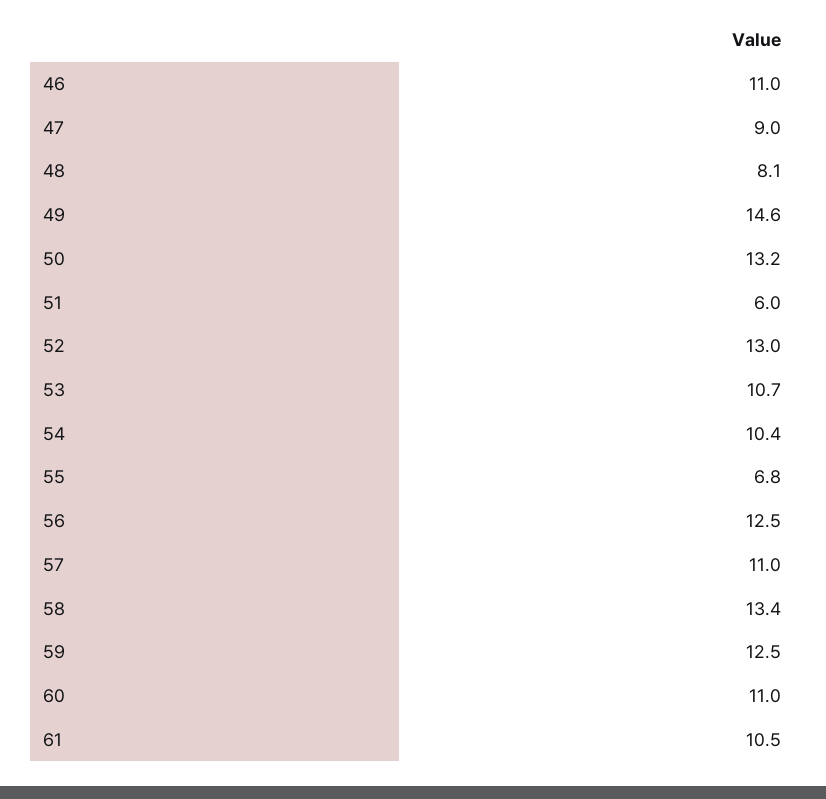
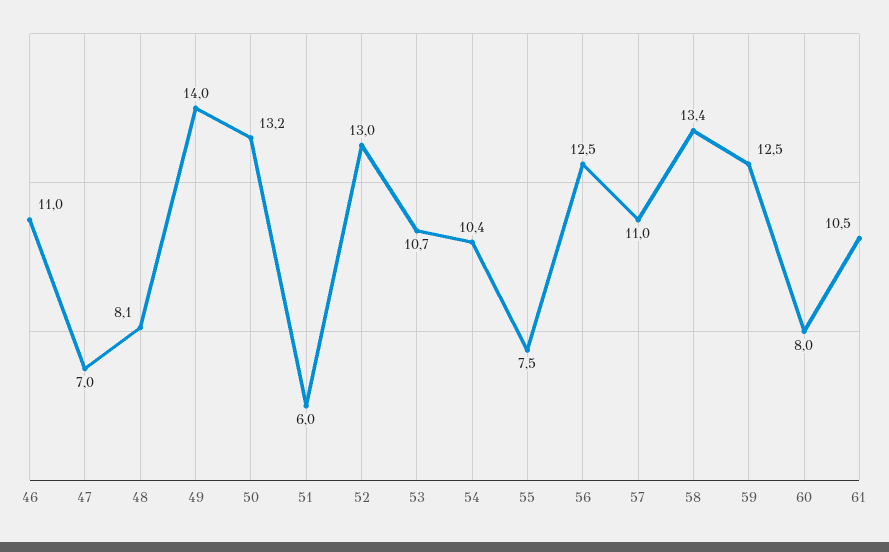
  {
    "46": 11,
-   "47": 9,
+   "47": 7,
    "48": 8.1,
-   "49": 14.6,
+   "49": 14,
    "50": 13.2,
    "51": 6,
    "52": 13,
    "53": 10.7,
    "54": 10.4,
-   "55": 6.8,
+   "55": 7.5,
    "56": 12.5,
    "57": 11,
    "58": 13.4,
    "59": 12.5,
-   "60": 11,
+   "60": 8,
    "61": 10.5
  }

